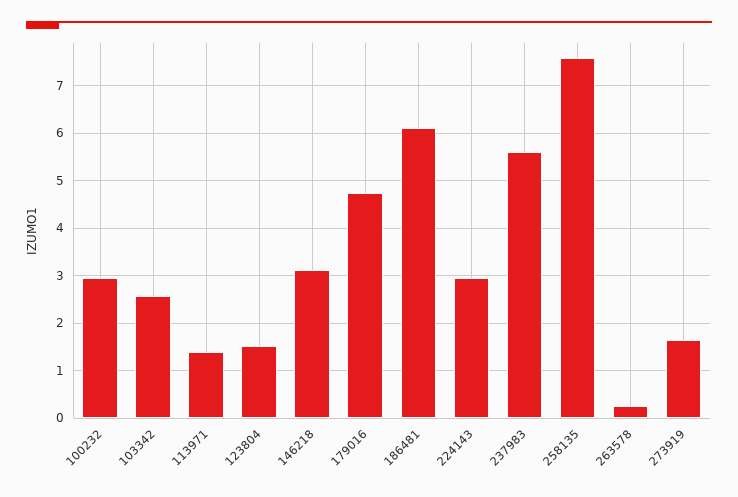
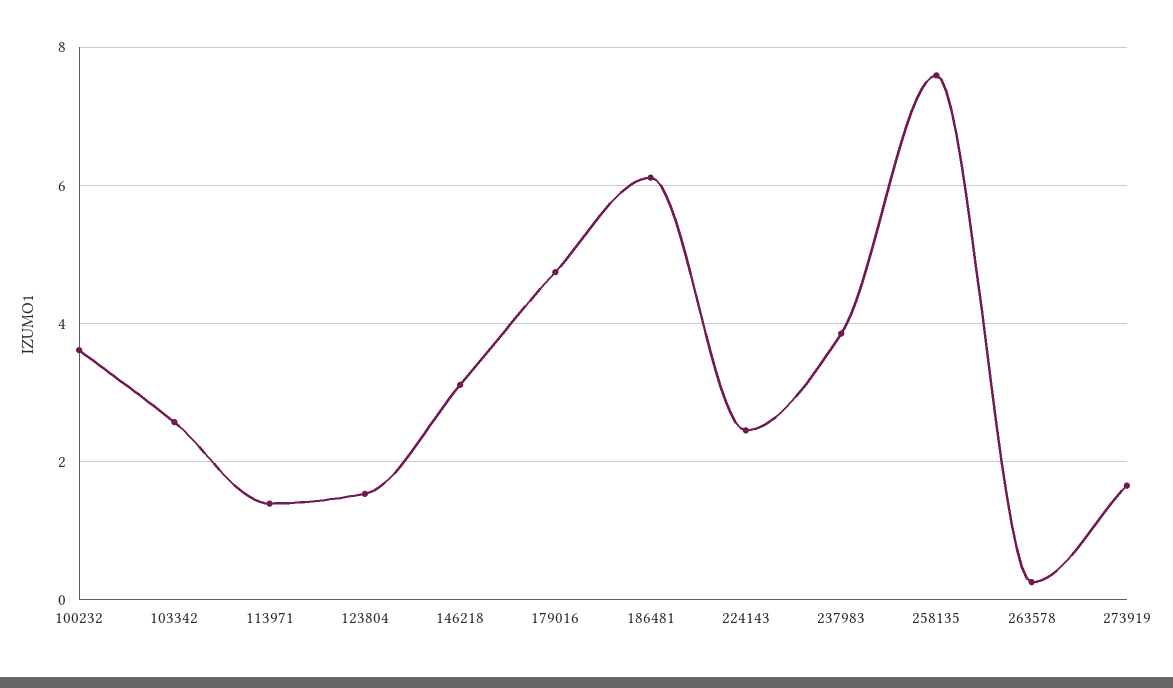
  {
-   "100232": 3,
+   "100232": 3.6,
    "103342": 2.6,
    "113971": 1.4,
    "123804": 1.6,
    "146218": 3.2,
    "179016": 4.8,
    "186481": 6.2,
-   "224143": 3,
+   "224143": 2.4,
-   "237983": 5.6,
+   "237983": 3.8,
    "258135": 7.6,
    "263578": 0.2,
    "273919": 1.6
  }

